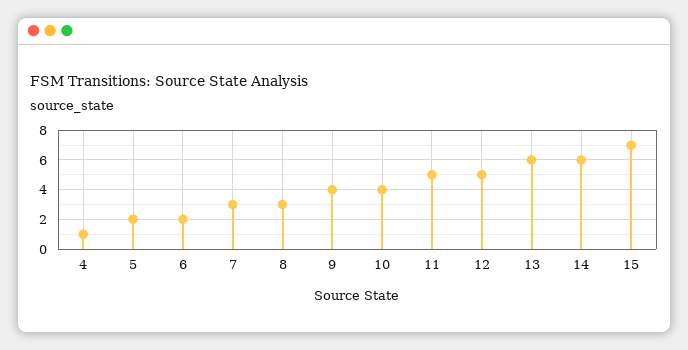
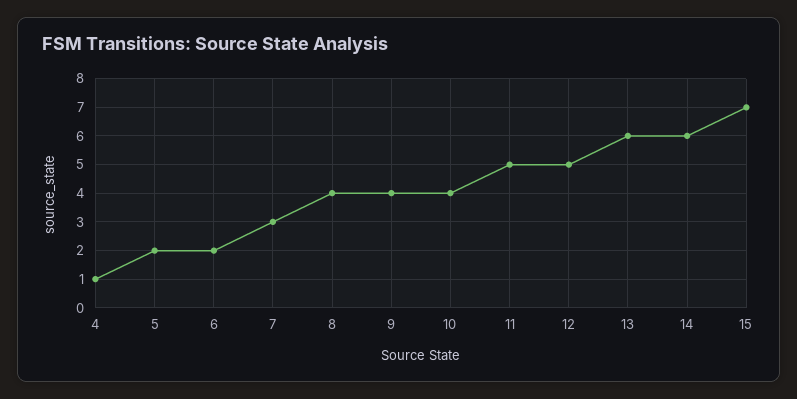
  {
    "4": 1,
    "5": 2,
    "6": 2,
    "7": 3,
-   "8": 3,
+   "8": 4,
    "9": 4,
    "10": 4,
    "11": 5,
    "12": 5,
    "13": 6,
    "14": 6,
    "15": 7
  }

